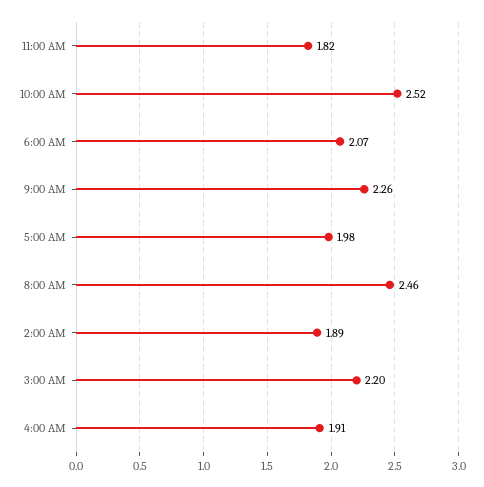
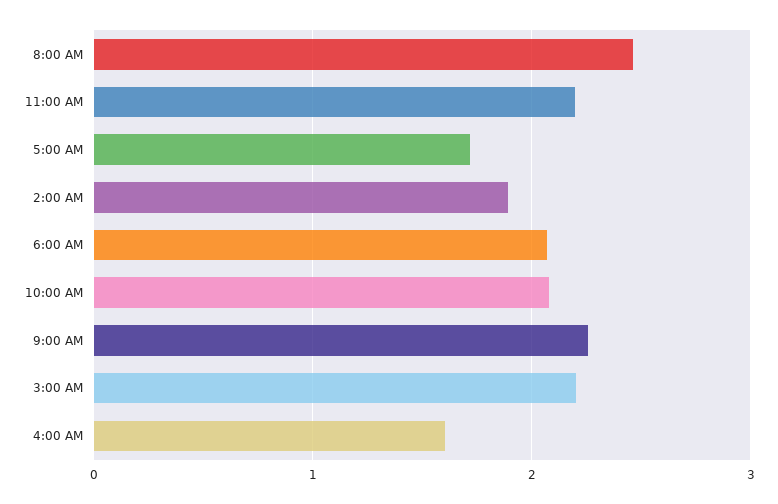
  {
-   "11:00 AM": 1.82,
+   "11:00 AM": 2.2,
-   "10:00 AM": 2.52,
+   "10:00 AM": 2.1,
    "6:00 AM": 2.07,
    "9:00 AM": 2.26,
-   "5:00 AM": 1.98,
+   "5:00 AM": 1.7,
    "8:00 AM": 2.46,
    "2:00 AM": 1.89,
    "3:00 AM": 2.2,
-   "4:00 AM": 1.91
+   "4:00 AM": 1.6
  }

